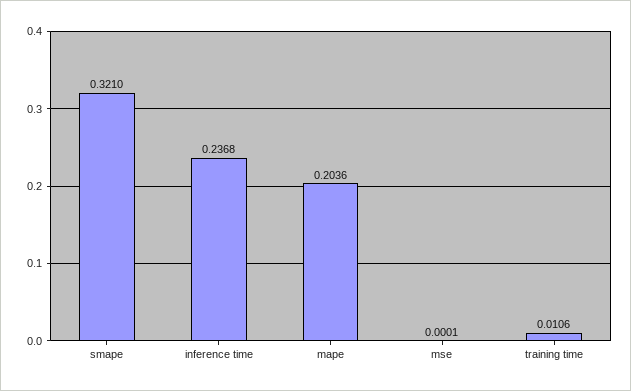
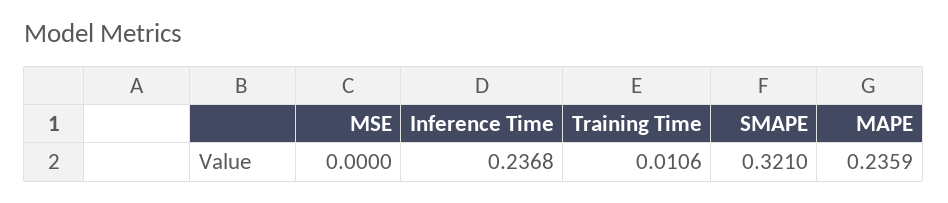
  {
    "smape": 0.321,
    "inference time": 0.2368,
-   "mape": 0.2036,
+   "mape": 0.2359,
-   "mse": 0.0001,
+   "mse": 0,
    "training time": 0.0106
  }

